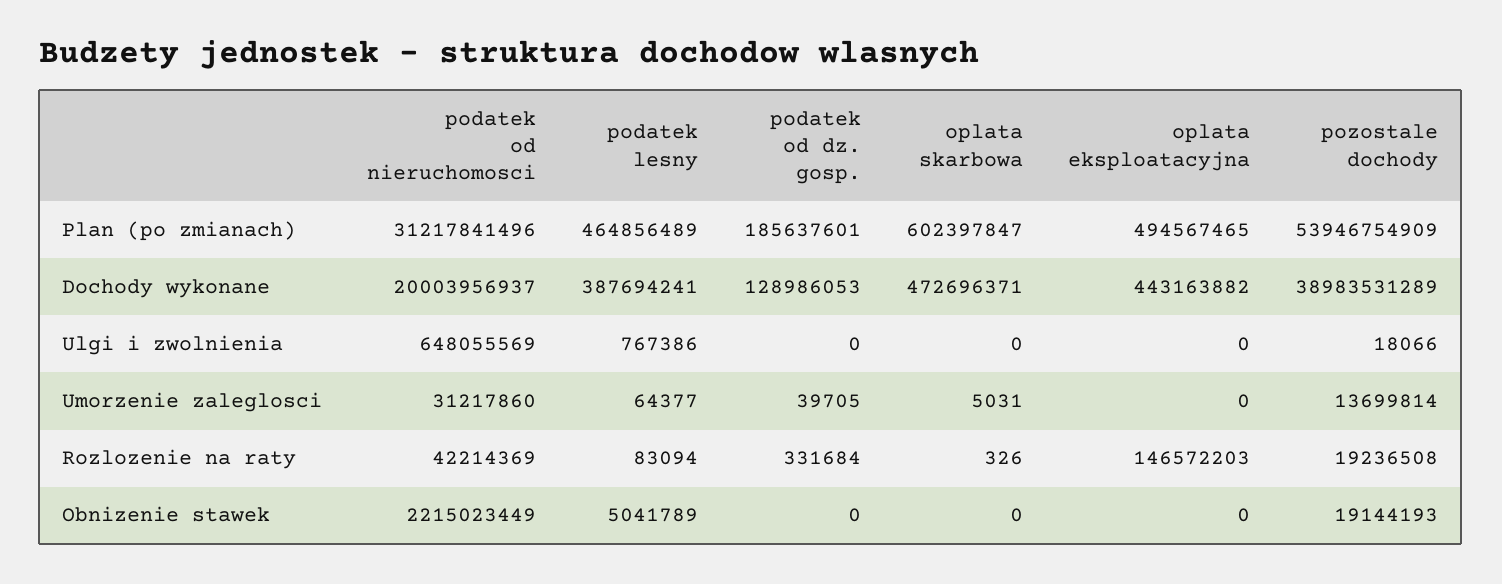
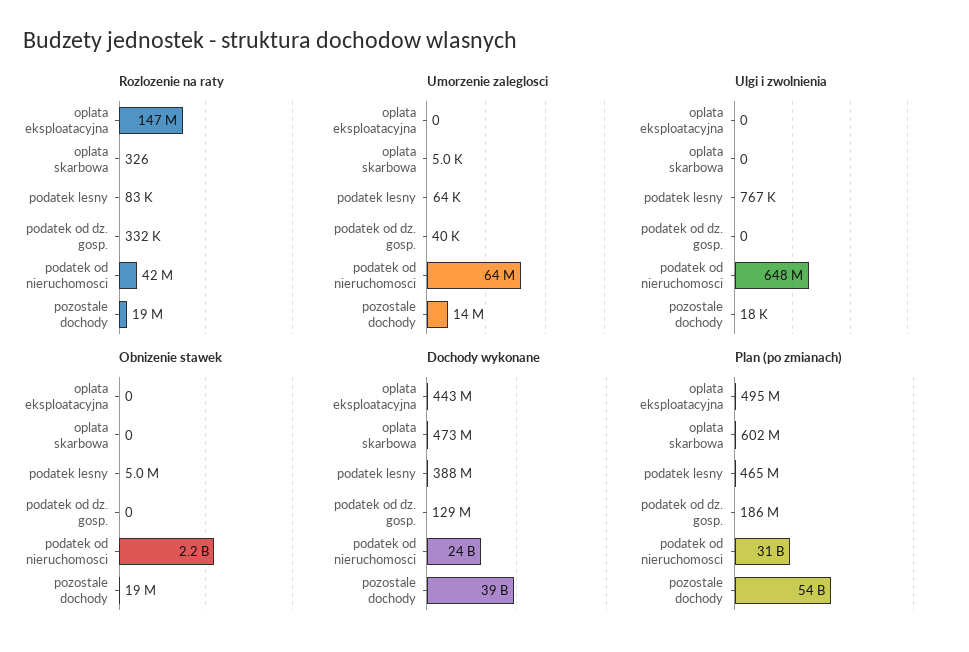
  {
    "Plan (po zmianach)": {
      "podatek od nieruchomosci": 31217841496,
      "podatek lesny": 464856489,
      "podatek od dz. gosp.": 185637601,
      "oplata skarbowa": 602397847,
      "oplata eksploatacyjna": 494567465,
      "pozostale dochody": 53946754909
    },
    "Dochody wykonane": {
-     "podatek od nieruchomosci": 20003956937,
+     "podatek od nieruchomosci": 24000000000,
      "podatek lesny": 387694241,
      "podatek od dz. gosp.": 128986053,
      "oplata skarbowa": 472696371,
      "oplata eksploatacyjna": 443163882,
      "pozostale dochody": 38983531289
    },
    "Ulgi i zwolnienia": {
      "podatek od nieruchomosci": 648055569,
      "podatek lesny": 767386,
      "podatek od dz. gosp.": 0,
      "oplata skarbowa": 0,
      "oplata eksploatacyjna": 0,
      "pozostale dochody": 18066
    },
    "Umorzenie zaleglosci": {
-     "podatek od nieruchomosci": 31217860,
+     "podatek od nieruchomosci": 64000000,
      "podatek lesny": 64377,
      "podatek od dz. gosp.": 39705,
      "oplata skarbowa": 5031,
      "oplata eksploatacyjna": 0,
      "pozostale dochody": 13699814
    },
    "Rozlozenie na raty": {
      "podatek od nieruchomosci": 42214369,
      "podatek lesny": 83094,
      "podatek od dz. gosp.": 331684,
      "oplata skarbowa": 326,
      "oplata eksploatacyjna": 146572203,
      "pozostale dochody": 19236508
    },
    "Obnizenie stawek": {
      "podatek od nieruchomosci": 2215023449,
      "podatek lesny": 5041789,
      "podatek od dz. gosp.": 0,
      "oplata skarbowa": 0,
      "oplata eksploatacyjna": 0,
      "pozostale dochody": 19144193
    }
  }

